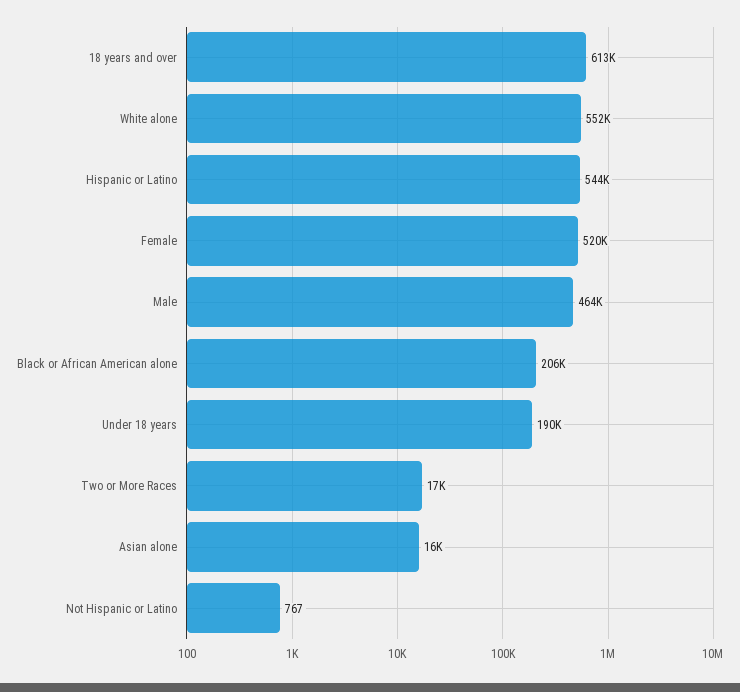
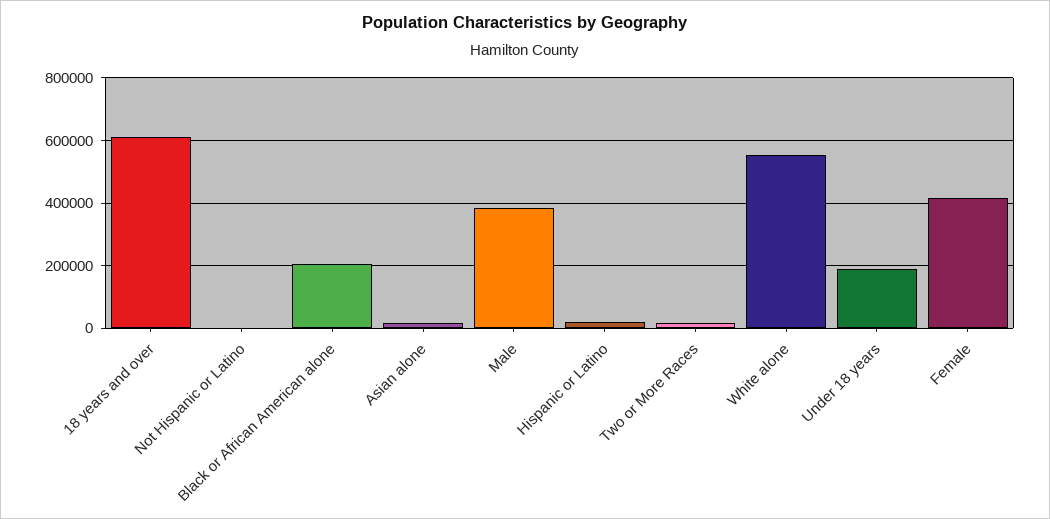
  {
    "18 years and over": 613000,
    "White alone": 552000,
-   "Hispanic or Latino": 544000,
+   "Hispanic or Latino": 20000,
-   "Female": 520000,
+   "Female": 420000,
-   "Male": 464000,
+   "Male": 380000,
    "Black or African American alone": 206000,
    "Under 18 years": 190000,
    "Two or More Races": 17000,
    "Asian alone": 16000,
    "Not Hispanic or Latino": 767
  }

